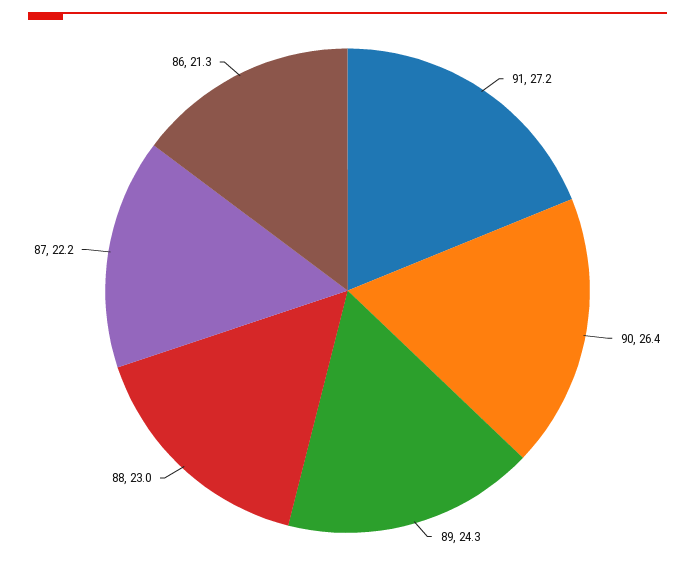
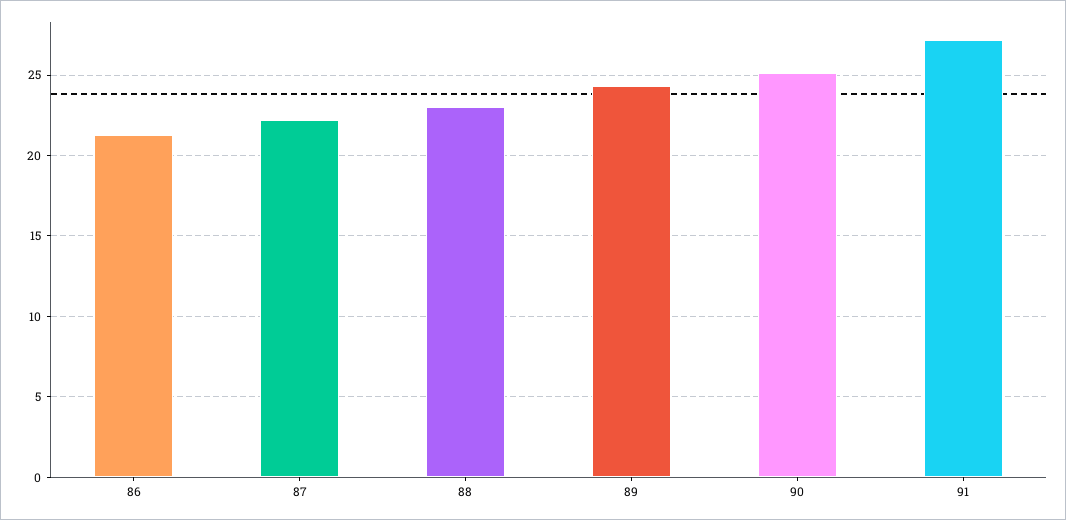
  {
    "91": 27.2,
-   "90": 26.4,
+   "90": 25,
    "89": 24.3,
    "88": 23,
    "87": 22.2,
    "86": 21.3
  }

